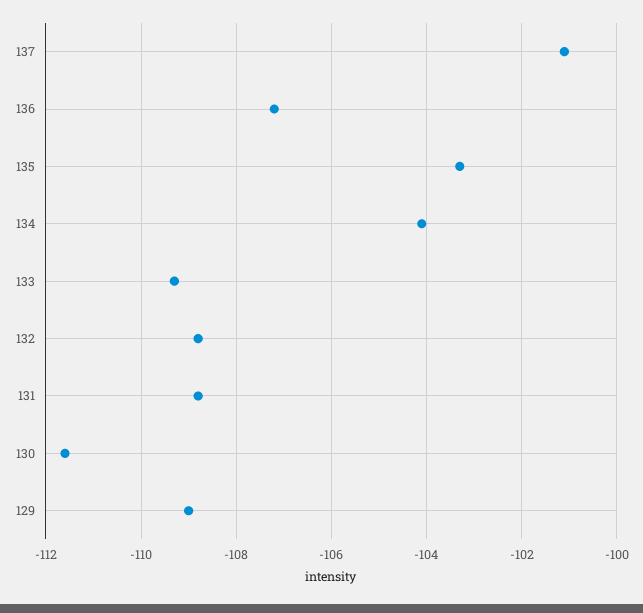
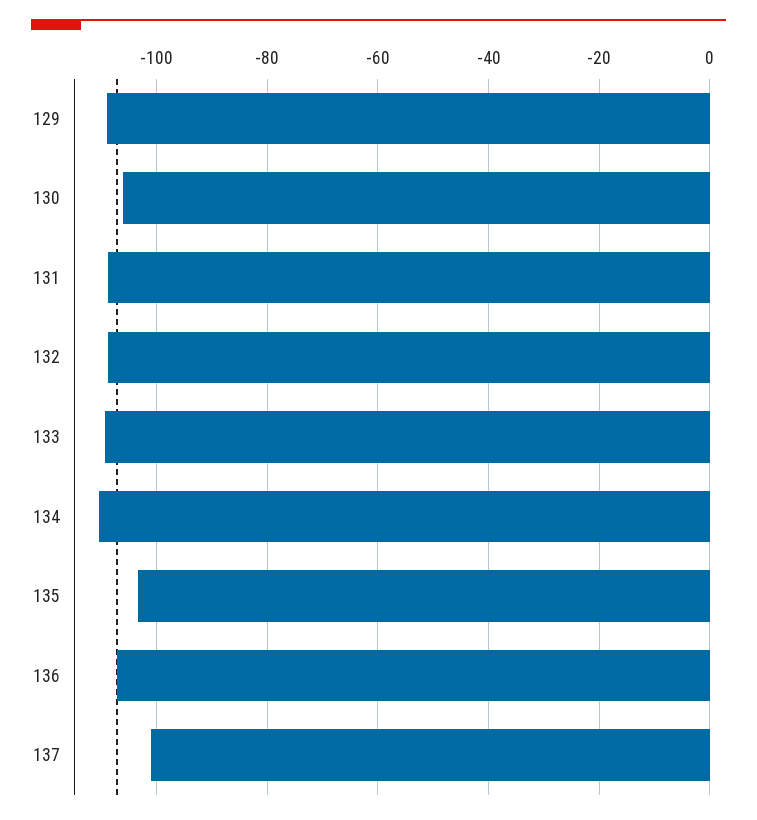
  {
    "137": -101,
    "136": -107,
    "135": -103.5,
-   "134": -104,
+   "134": -110,
    "133": -109.5,
    "132": -109,
    "131": -109,
-   "130": -111.5,
+   "130": -106,
    "129": -109
  }

